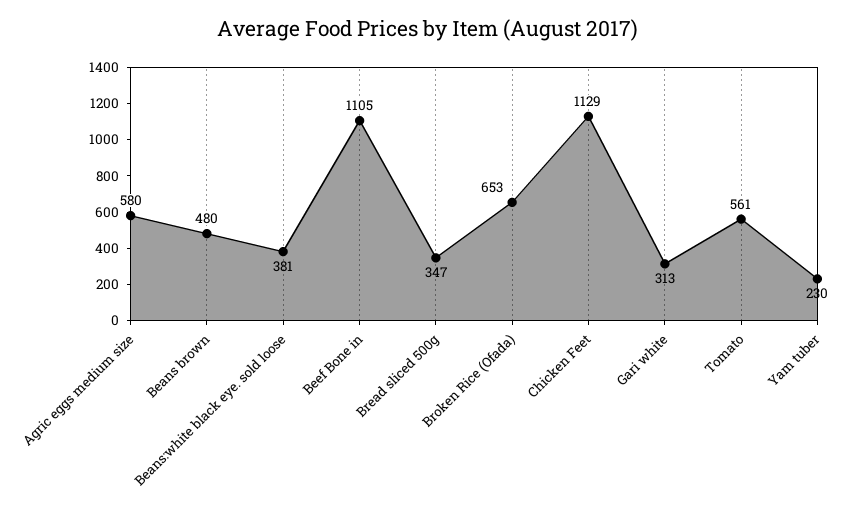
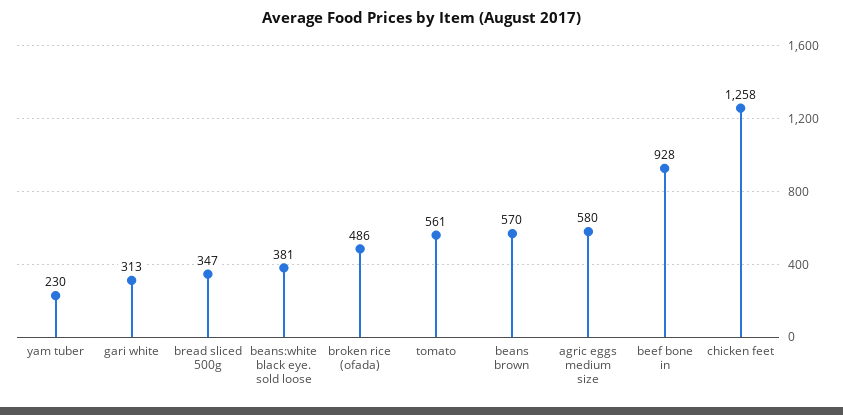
  {
    "Agric eggs medium size": 580,
-   "Beans brown": 480,
+   "Beans brown": 570,
    "Beans:white black eye. sold loose": 381,
-   "Beef Bone in": 1105,
+   "Beef Bone in": 928,
    "Bread sliced 500g": 347,
-   "Broken Rice (Ofada)": 653,
+   "Broken Rice (Ofada)": 486,
-   "Chicken Feet": 1129,
+   "Chicken Feet": 1258,
    "Gari white": 313,
    "Tomato": 561,
    "Yam tuber": 230
  }

